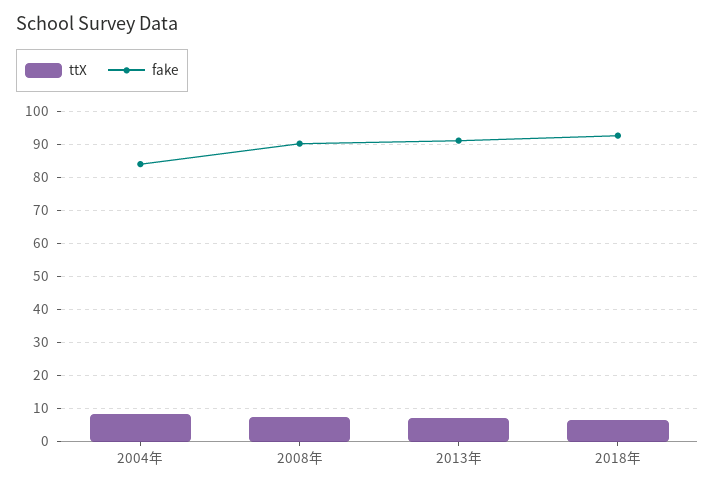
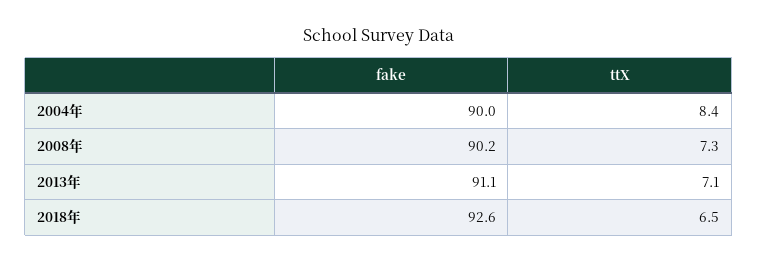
  {
    "ttX": {
      "2004年": 8.4,
      "2008年": 7.3,
      "2013年": 7.1,
      "2018年": 6.5
    },
    "fake": {
-     "2004年": 84,
+     "2004年": 90,
      "2008年": 90.2,
      "2013年": 91.1,
      "2018年": 92.6
    }
  }

